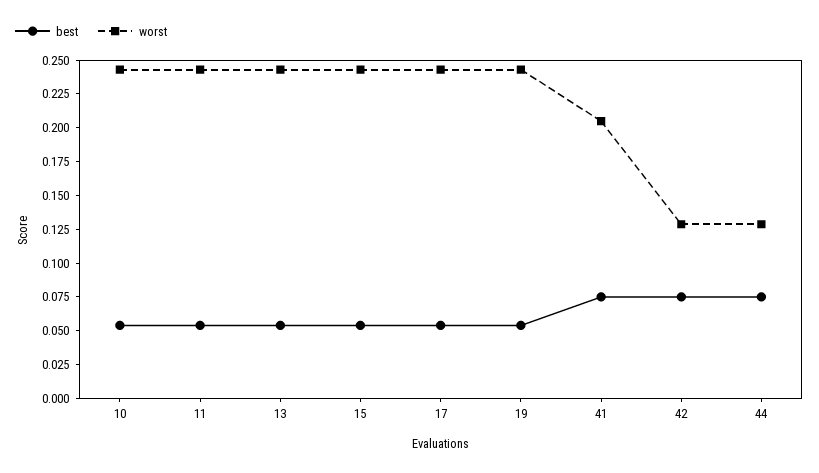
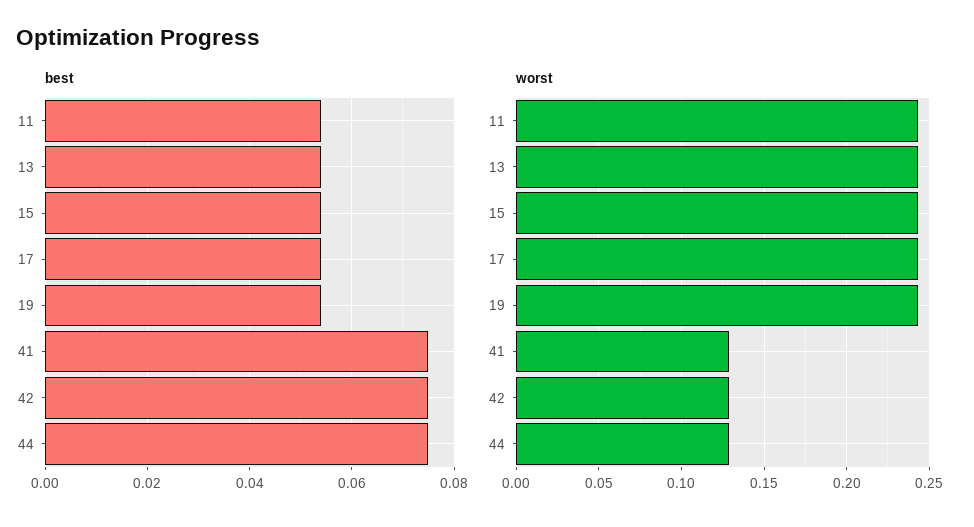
  {
    "best": {
-     "10": 0.05,
      "11": 0.055,
      "13": 0.055,
      "15": 0.055,
      "17": 0.055,
      "19": 0.055,
      "41": 0.075,
      "42": 0.075,
      "44": 0.075
    },
    "worst": {
-     "10": 0.25,
      "11": 0.245,
      "13": 0.245,
      "15": 0.245,
      "17": 0.245,
      "19": 0.245,
-     "41": 0.2,
+     "41": 0.13,
      "42": 0.13,
      "44": 0.13
    }
  }

